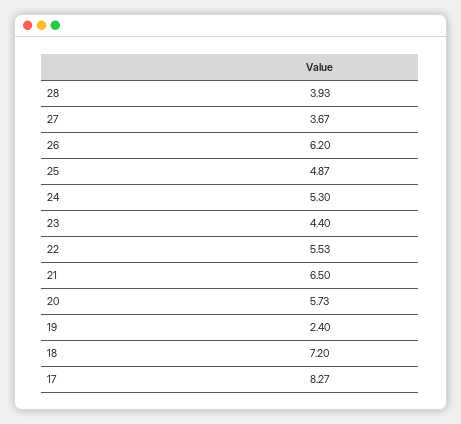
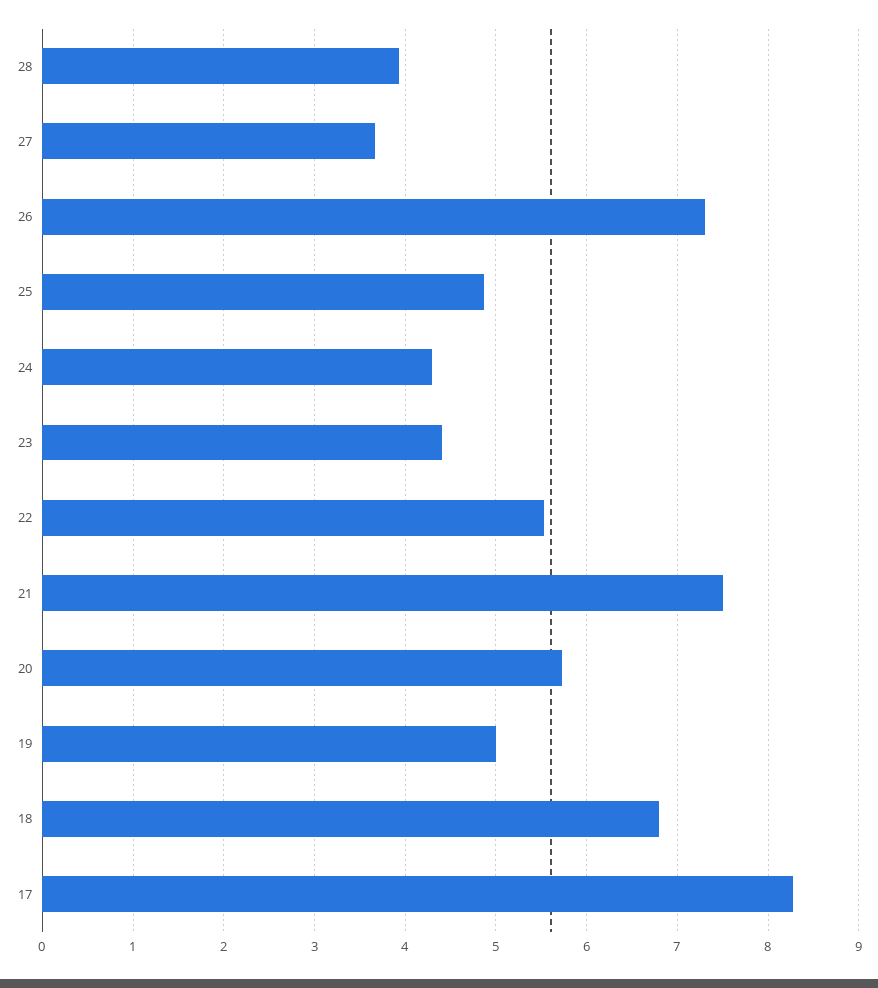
  {
    "28": 3.93,
    "27": 3.67,
-   "26": 6.2,
+   "26": 7.3,
    "25": 4.87,
-   "24": 5.3,
+   "24": 4.3,
    "23": 4.4,
    "22": 5.53,
-   "21": 6.5,
+   "21": 7.5,
    "20": 5.73,
-   "19": 2.4,
+   "19": 5,
-   "18": 7.2,
+   "18": 6.8,
    "17": 8.27
  }

